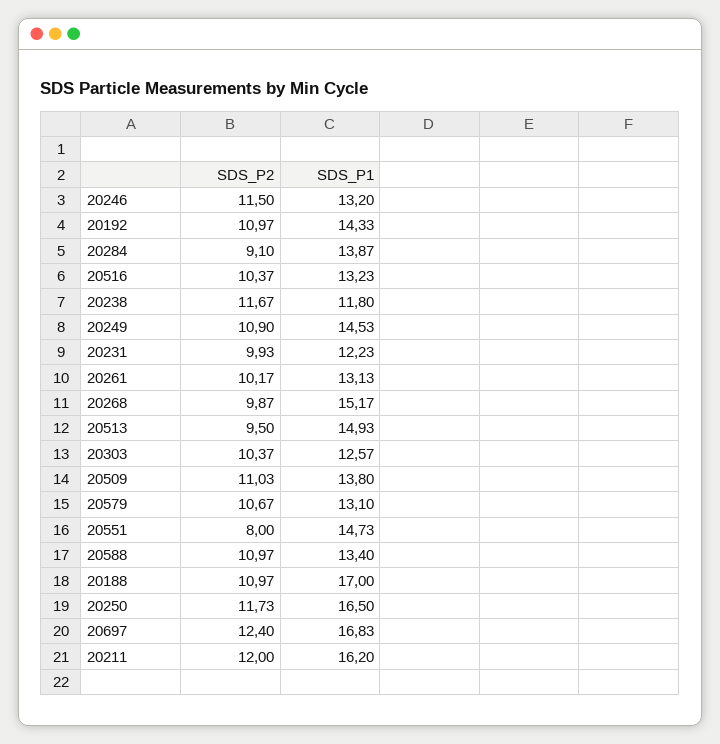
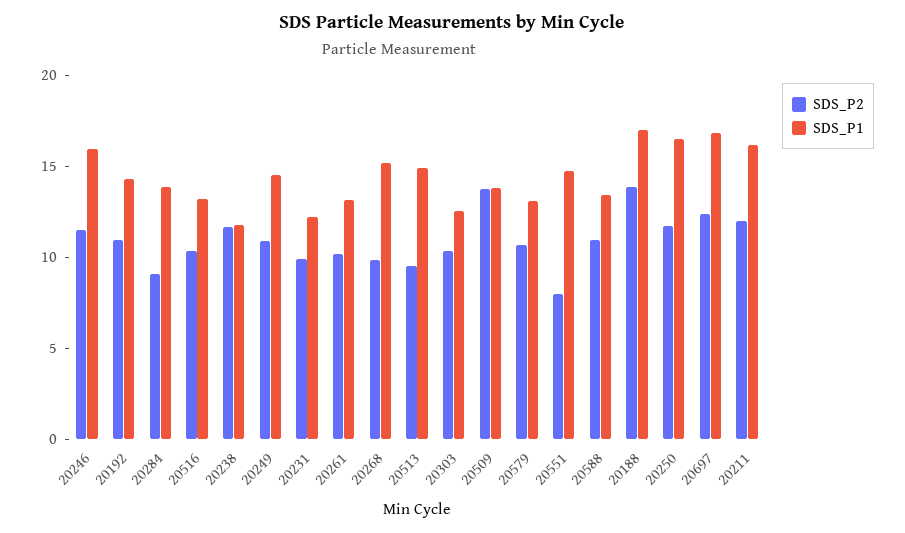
  {
    "SDS_P2": {
      "20246": 11.5,
      "20192": 10.97,
      "20284": 9.1,
      "20516": 10.37,
      "20238": 11.67,
      "20249": 10.9,
      "20231": 9.93,
      "20261": 10.17,
      "20268": 9.87,
      "20513": 9.5,
      "20303": 10.37,
-     "20509": 11.03,
+     "20509": 14,
      "20579": 10.67,
      "20551": 8,
      "20588": 10.97,
-     "20188": 10.97,
+     "20188": 14,
      "20250": 11.73,
      "20697": 12.4,
      "20211": 12
    },
    "SDS_P1": {
-     "20246": 13.2,
+     "20246": 16,
      "20192": 14.33,
      "20284": 13.87,
      "20516": 13.23,
      "20238": 11.8,
      "20249": 14.53,
      "20231": 12.23,
      "20261": 13.13,
      "20268": 15.17,
      "20513": 14.93,
      "20303": 12.57,
      "20509": 13.8,
      "20579": 13.1,
      "20551": 14.73,
      "20588": 13.4,
      "20188": 17,
      "20250": 16.5,
      "20697": 16.83,
      "20211": 16.2
    }
  }

